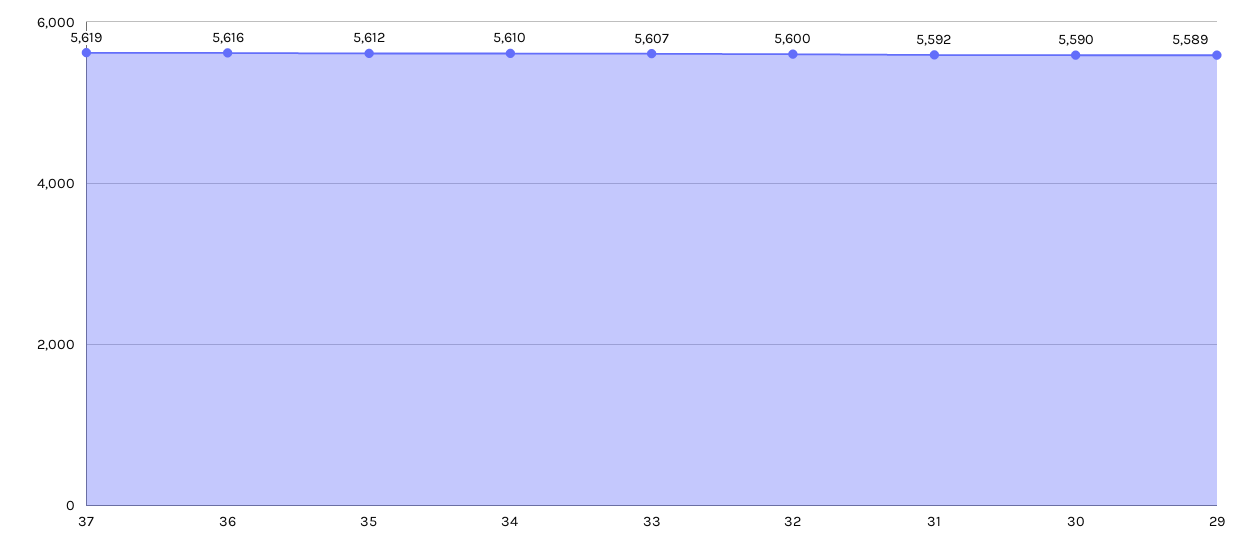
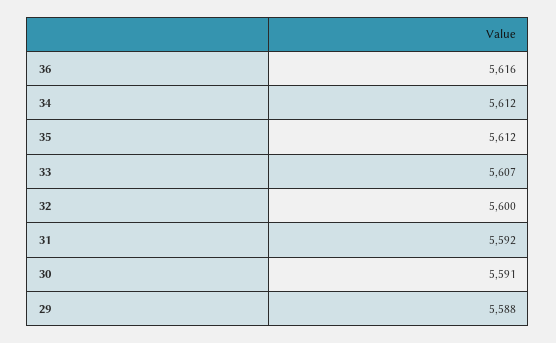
  {
-   "37": 5619,
    "36": 5616,
    "35": 5612,
-   "34": 5610,
+   "34": 5612,
    "33": 5607,
    "32": 5600,
    "31": 5592,
-   "30": 5590,
+   "30": 5591,
-   "29": 5589
+   "29": 5588
  }

